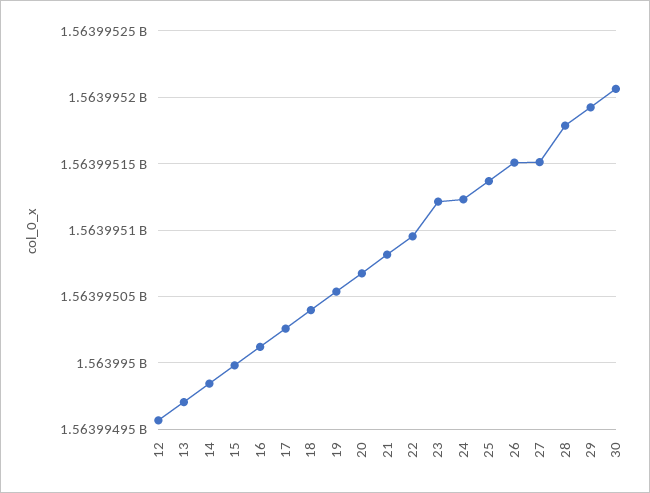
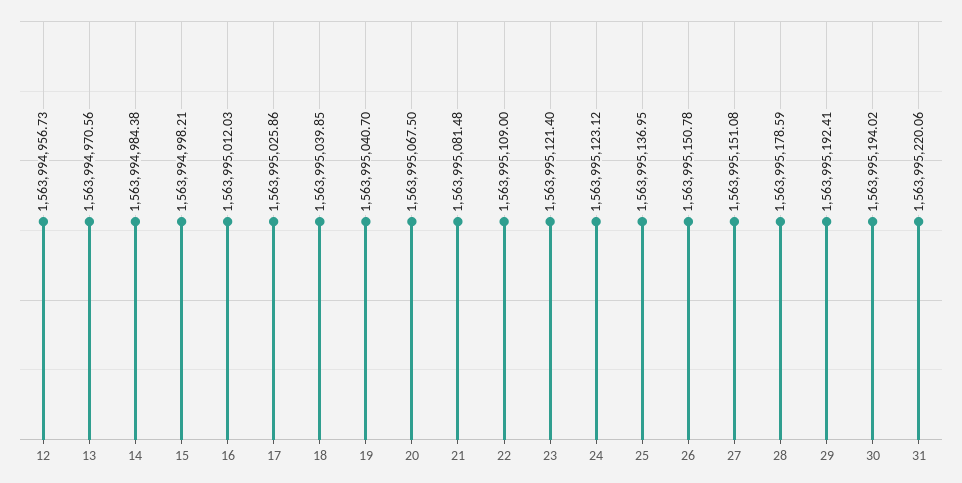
  {
    "12": 1563994956.73,
    "13": 1563994970.56,
    "14": 1563994984.38,
    "15": 1563994998.21,
    "16": 1563995012.03,
    "17": 1563995025.86,
    "18": 1563995039.85,
-   "19": 1563995055,
+   "19": 1563995040.7,
    "20": 1563995067.5,
    "21": 1563995081.48,
-   "22": 1563995095,
+   "22": 1563995109,
    "23": 1563995121.4,
    "24": 1563995123.12,
    "25": 1563995136.95,
    "26": 1563995150.78,
    "27": 1563995151.08,
    "28": 1563995178.59,
    "29": 1563995192.41,
-   "30": 1563995205
+   "30": 1563995194.02,
+   "31": 1563995220.06
  }

